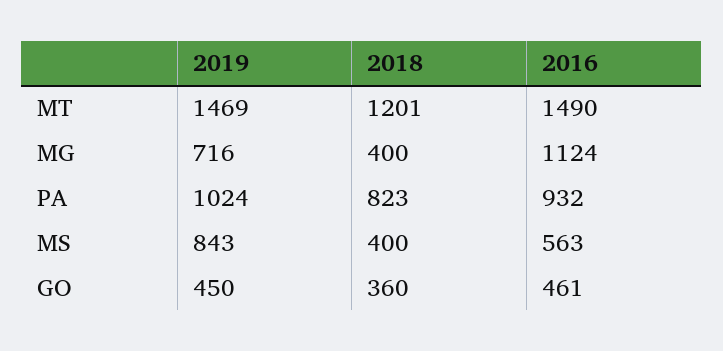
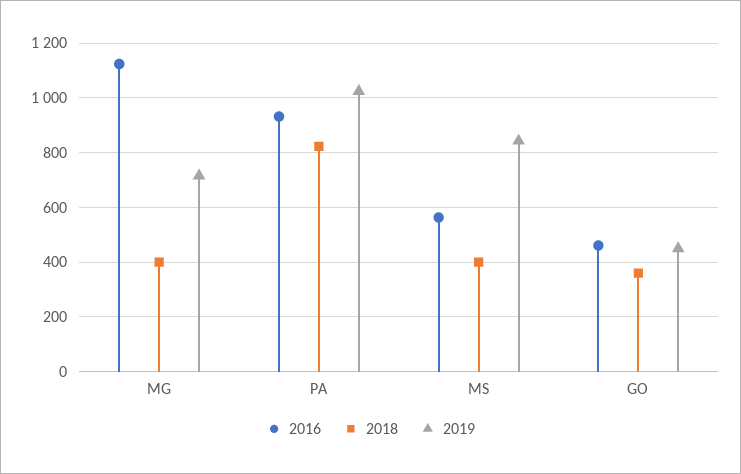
  {
    "2019": {
-     "MT": 1469,
      "MG": 716,
      "PA": 1024,
      "MS": 843,
      "GO": 450
    },
    "2018": {
-     "MT": 1201,
      "MG": 400,
      "PA": 823,
      "MS": 400,
      "GO": 360
    },
    "2016": {
-     "MT": 1490,
      "MG": 1124,
      "PA": 932,
      "MS": 563,
      "GO": 461
    }
  }

